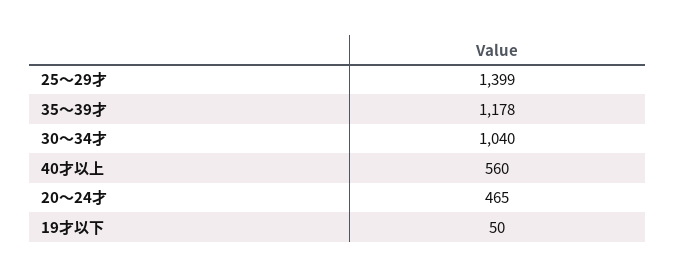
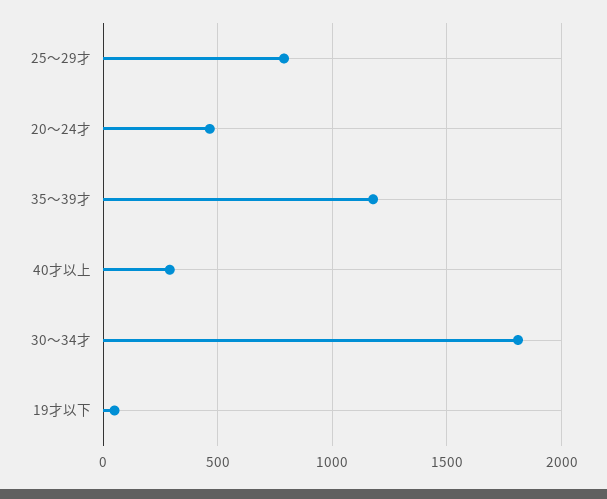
  {
-   "25～29才": 1399,
+   "25～29才": 800,
    "35～39才": 1178,
-   "30～34才": 1040,
+   "30～34才": 1800,
-   "40才以上": 560,
+   "40才以上": 300,
    "20～24才": 465,
    "19才以下": 50
  }

